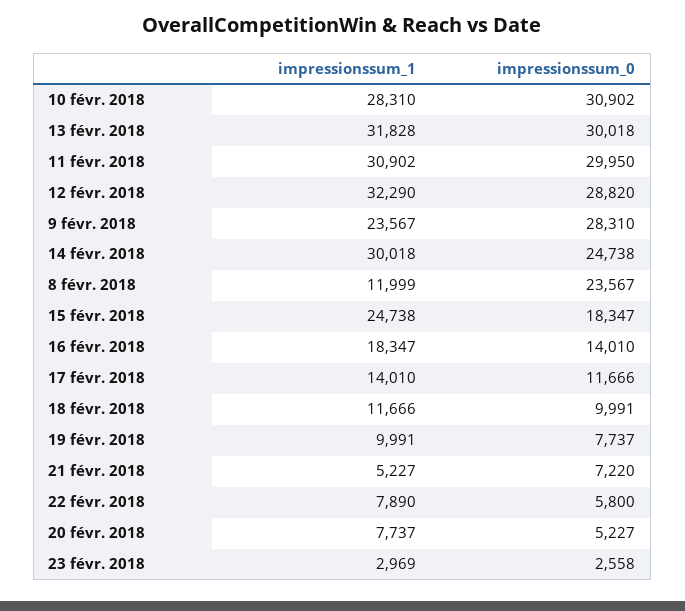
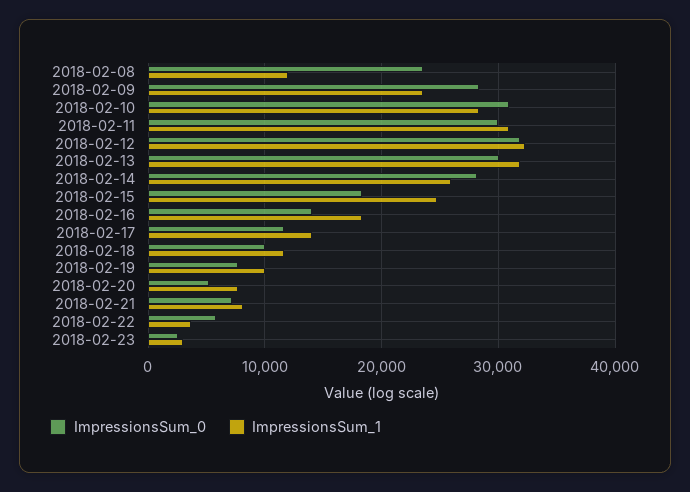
  {
    "impressionssum_1": {
      "10 févr. 2018": 28310,
      "13 févr. 2018": 31828,
      "11 févr. 2018": 30902,
      "12 févr. 2018": 32290,
      "9 févr. 2018": 23567,
-     "14 févr. 2018": 30018,
+     "14 févr. 2018": 26000,
      "8 févr. 2018": 11999,
      "15 févr. 2018": 24738,
      "16 févr. 2018": 18347,
      "17 févr. 2018": 14010,
      "18 févr. 2018": 11666,
      "19 févr. 2018": 9991,
-     "21 févr. 2018": 5227,
+     "21 févr. 2018": 8000,
-     "22 févr. 2018": 7890,
+     "22 févr. 2018": 4000,
      "20 févr. 2018": 7737,
      "23 févr. 2018": 2969
    },
    "impressionssum_0": {
      "10 févr. 2018": 30902,
      "13 févr. 2018": 30018,
      "11 févr. 2018": 29950,
-     "12 févr. 2018": 28820,
+     "12 févr. 2018": 32000,
      "9 févr. 2018": 28310,
-     "14 févr. 2018": 24738,
+     "14 févr. 2018": 28000,
      "8 févr. 2018": 23567,
      "15 févr. 2018": 18347,
      "16 févr. 2018": 14010,
      "17 févr. 2018": 11666,
      "18 févr. 2018": 9991,
      "19 févr. 2018": 7737,
      "21 févr. 2018": 7220,
      "22 févr. 2018": 5800,
      "20 févr. 2018": 5227,
      "23 févr. 2018": 2558
    }
  }

